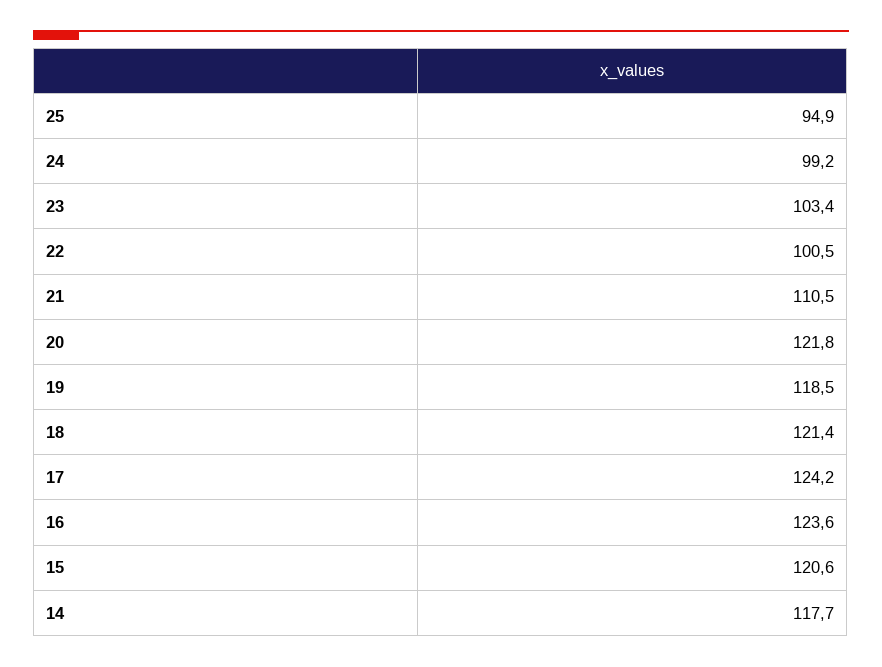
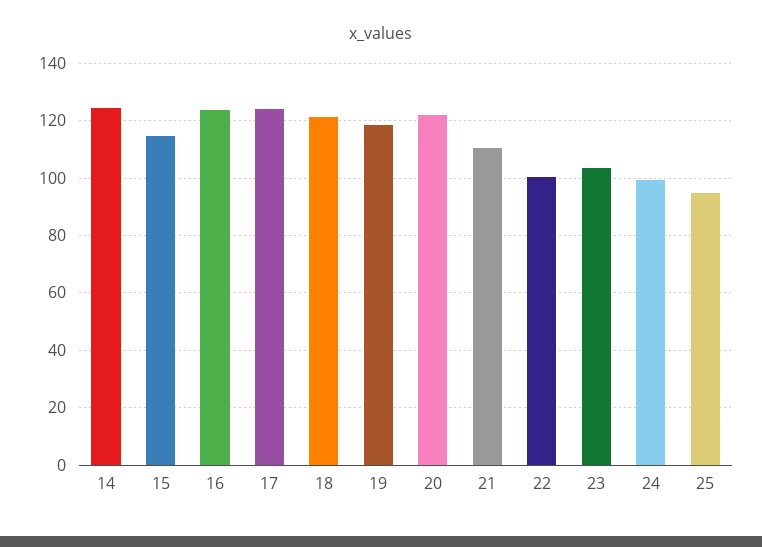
  {
    "25": 94.9,
    "24": 99.2,
    "23": 103.4,
    "22": 100.5,
    "21": 110.5,
    "20": 121.8,
    "19": 118.5,
    "18": 121.4,
    "17": 124.2,
    "16": 123.6,
-   "15": 120.6,
+   "15": 115,
-   "14": 117.7
+   "14": 125
  }

